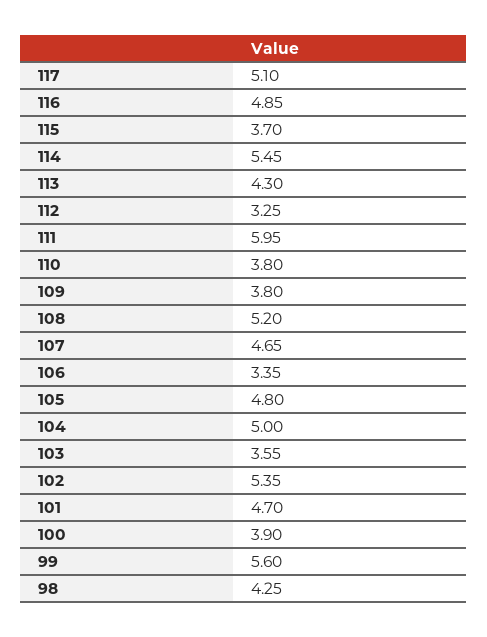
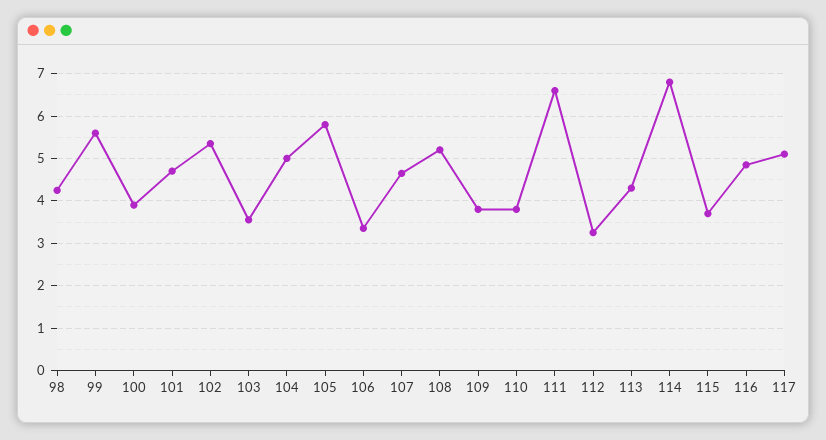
  {
    "117": 5.1,
    "116": 4.85,
    "115": 3.7,
-   "114": 5.45,
+   "114": 6.8,
    "113": 4.3,
    "112": 3.25,
-   "111": 5.95,
+   "111": 6.6,
    "110": 3.8,
    "109": 3.8,
    "108": 5.2,
    "107": 4.65,
    "106": 3.35,
-   "105": 4.8,
+   "105": 5.8,
    "104": 5,
    "103": 3.55,
    "102": 5.35,
    "101": 4.7,
    "100": 3.9,
    "99": 5.6,
    "98": 4.25
  }

